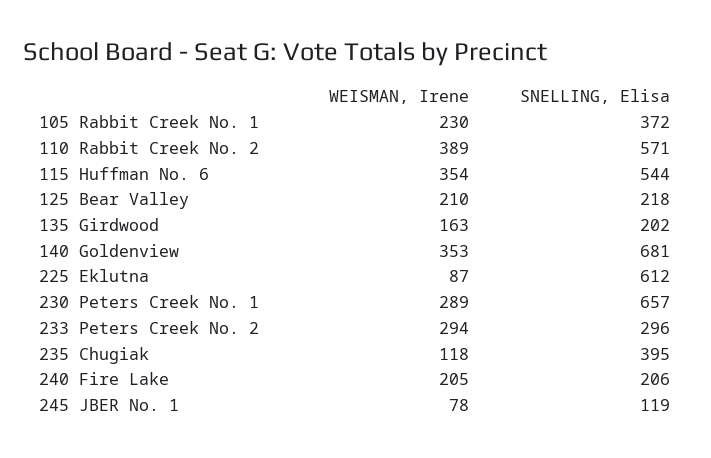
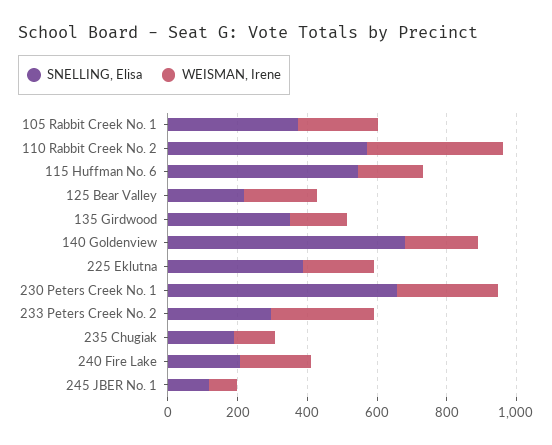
  {
    "WEISMAN, Irene": {
      "105 Rabbit Creek No. 1": 230,
      "110 Rabbit Creek No. 2": 389,
-     "115 Huffman No. 6": 354,
+     "115 Huffman No. 6": 200,
      "125 Bear Valley": 210,
      "135 Girdwood": 163,
-     "140 Goldenview": 353,
+     "140 Goldenview": 200,
-     "225 Eklutna": 87,
+     "225 Eklutna": 200,
      "230 Peters Creek No. 1": 289,
      "233 Peters Creek No. 2": 294,
      "235 Chugiak": 118,
      "240 Fire Lake": 205,
      "245 JBER No. 1": 78
    },
    "SNELLING, Elisa": {
      "105 Rabbit Creek No. 1": 372,
      "110 Rabbit Creek No. 2": 571,
      "115 Huffman No. 6": 544,
      "125 Bear Valley": 218,
-     "135 Girdwood": 202,
+     "135 Girdwood": 350,
      "140 Goldenview": 681,
-     "225 Eklutna": 612,
+     "225 Eklutna": 400,
      "230 Peters Creek No. 1": 657,
      "233 Peters Creek No. 2": 296,
-     "235 Chugiak": 395,
+     "235 Chugiak": 200,
      "240 Fire Lake": 206,
      "245 JBER No. 1": 119
    }
  }

